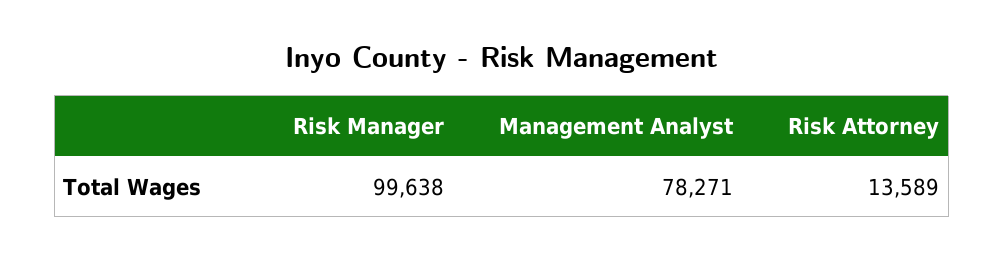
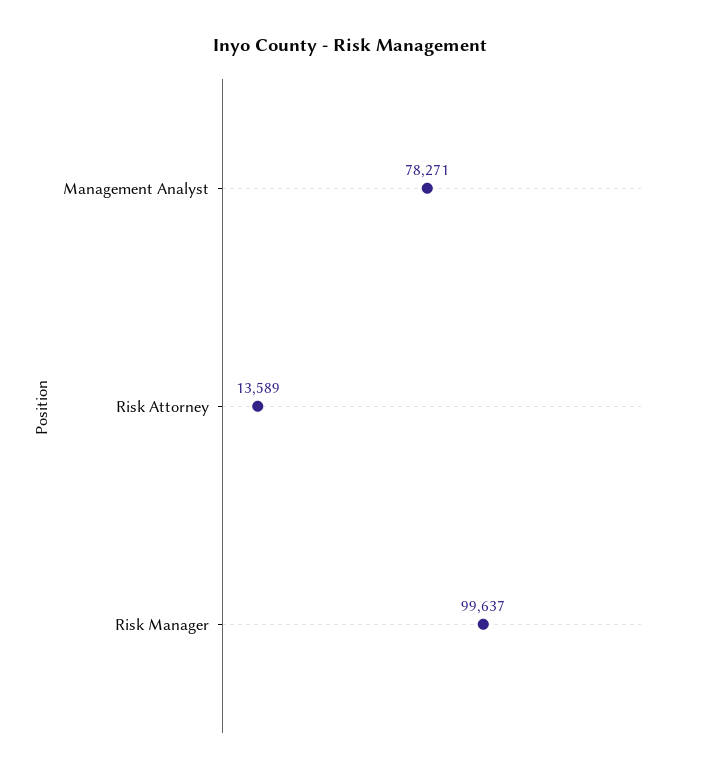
  {
-   "Risk Manager": 99638,
+   "Risk Manager": 99637,
    "Management Analyst": 78271,
    "Risk Attorney": 13589
  }

